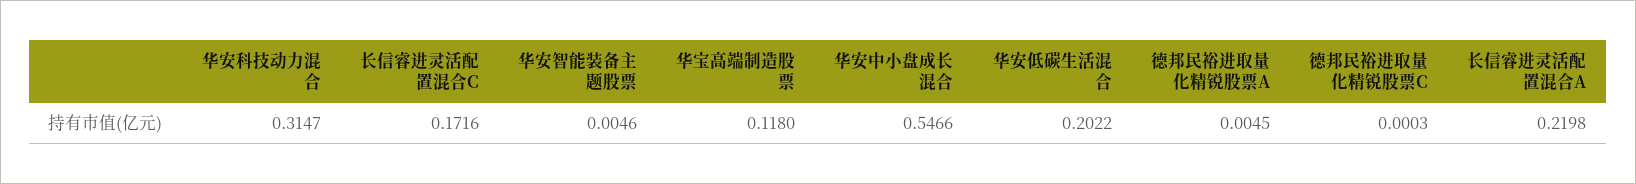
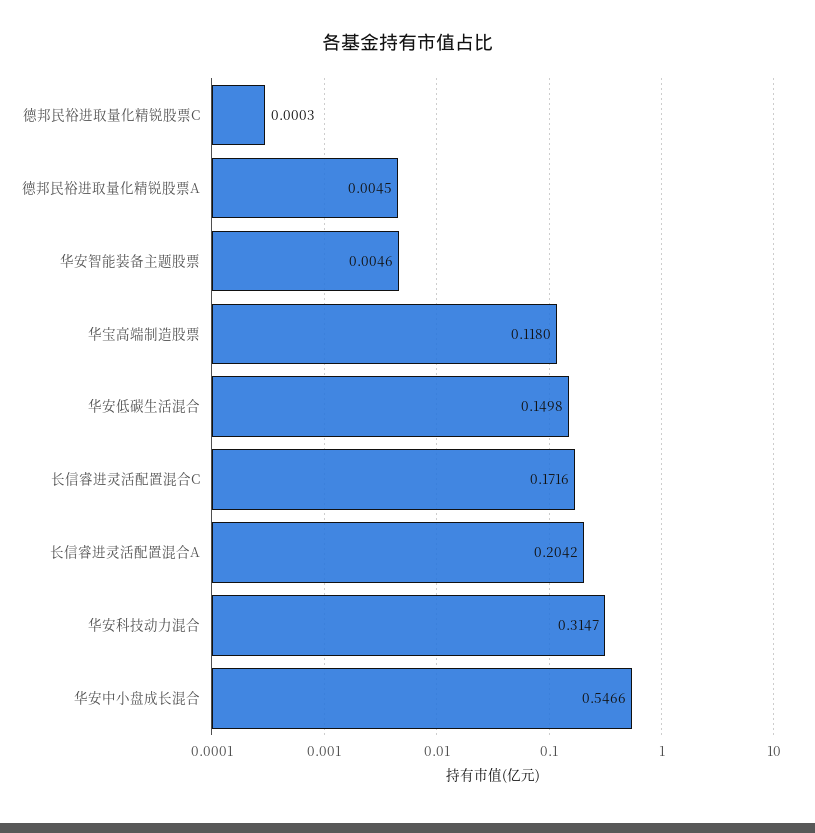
  {
    "华安科技动力混合": 0.3147,
    "长信睿进灵活配置混合C": 0.1716,
    "华安智能装备主题股票": 0.0046,
    "华宝高端制造股票": 0.118,
    "华安中小盘成长混合": 0.5466,
-   "华安低碳生活混合": 0.2022,
+   "华安低碳生活混合": 0.1498,
    "德邦民裕进取量化精锐股票A": 0.0045,
    "德邦民裕进取量化精锐股票C": 0.0003,
-   "长信睿进灵活配置混合A": 0.2198
+   "长信睿进灵活配置混合A": 0.2042
  }

